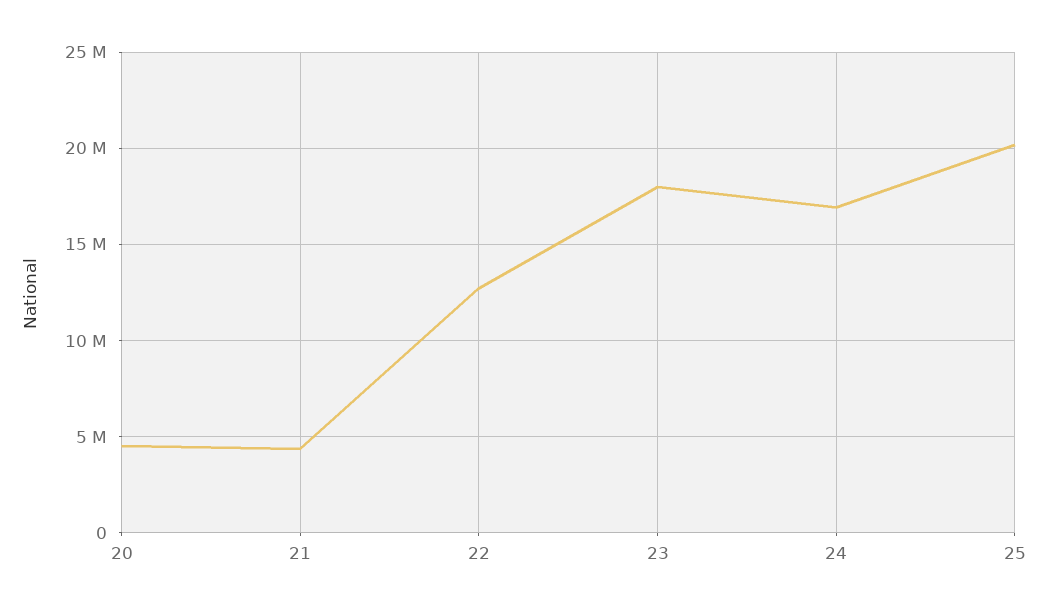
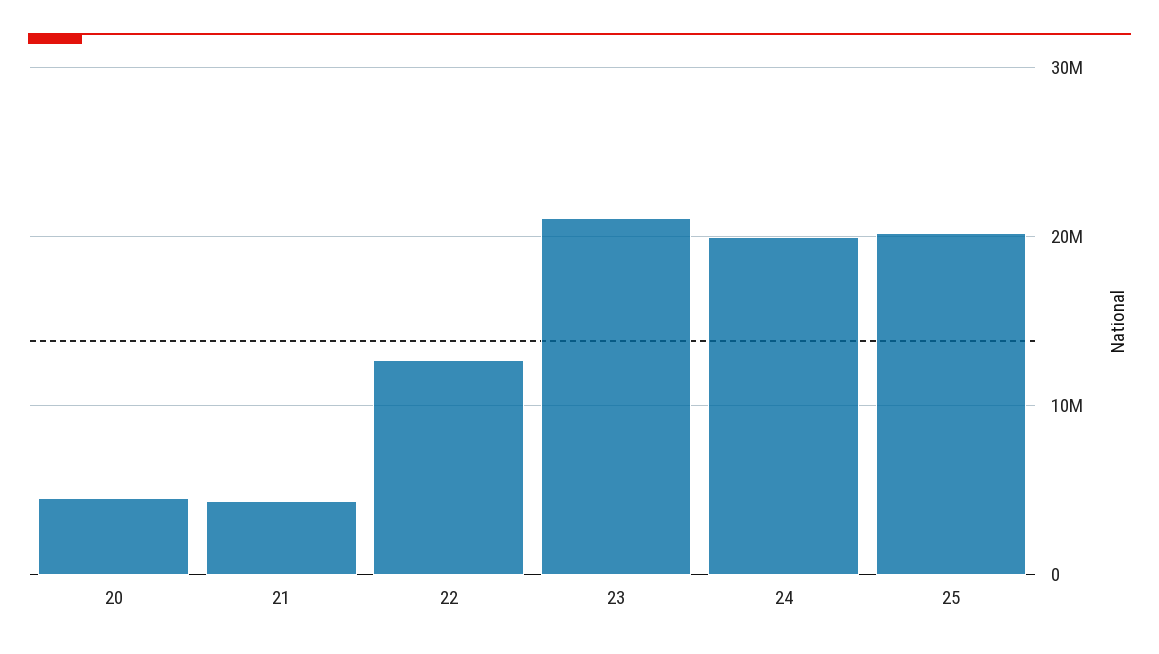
  {
    "20": 4500000,
    "21": 4500000,
    "22": 12500000,
-   "23": 18000000,
+   "23": 21000000,
-   "24": 17000000,
+   "24": 20000000,
    "25": 20000000
  }

